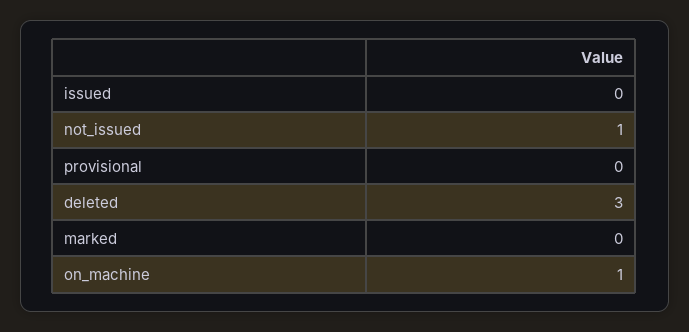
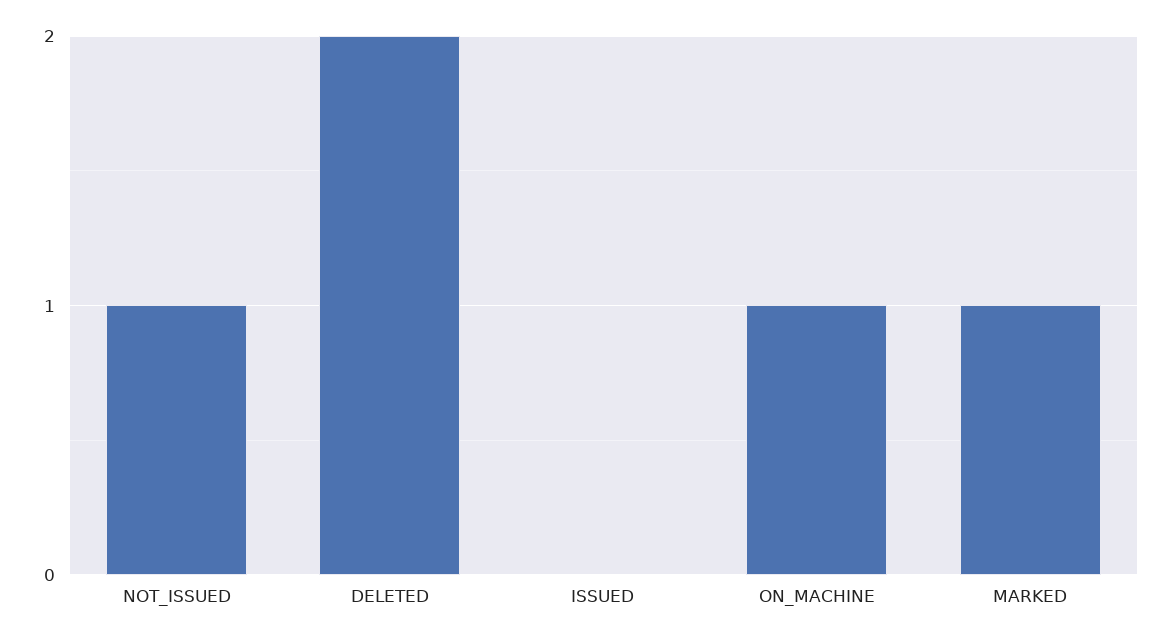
  {
    "issued": 0,
    "not_issued": 1,
-   "provisional": 0,
-   "deleted": 3,
+   "deleted": 2,
-   "marked": 0,
+   "marked": 1,
    "on_machine": 1
  }

